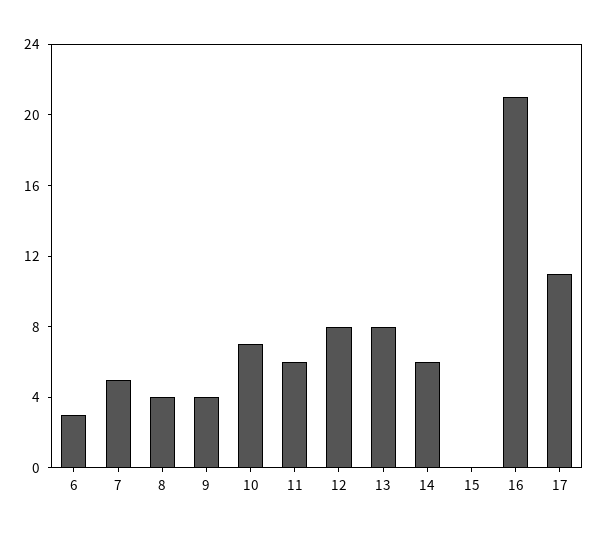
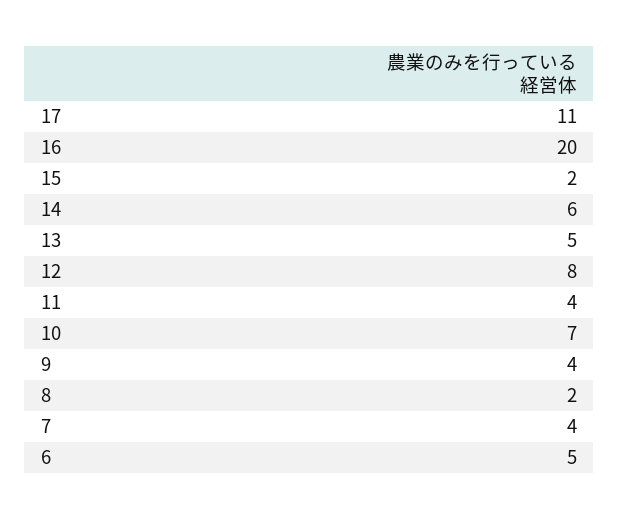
  {
-   "6": 3,
+   "6": 5,
-   "7": 5,
+   "7": 4,
-   "8": 4,
+   "8": 2,
    "9": 4,
    "10": 7,
-   "11": 6,
+   "11": 4,
    "12": 8,
-   "13": 8,
+   "13": 5,
    "14": 6,
-   "15": 0,
+   "15": 2,
-   "16": 21,
+   "16": 20,
    "17": 11
  }

